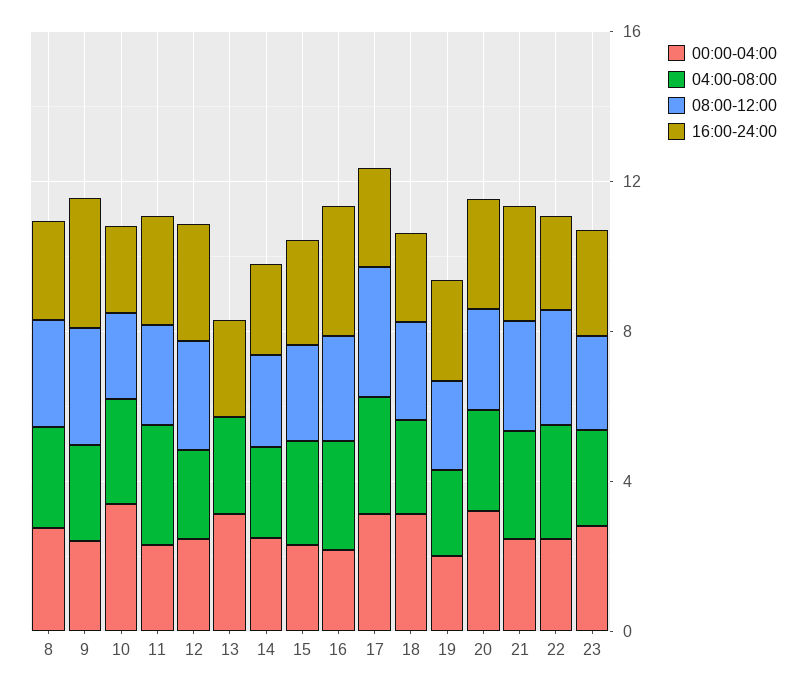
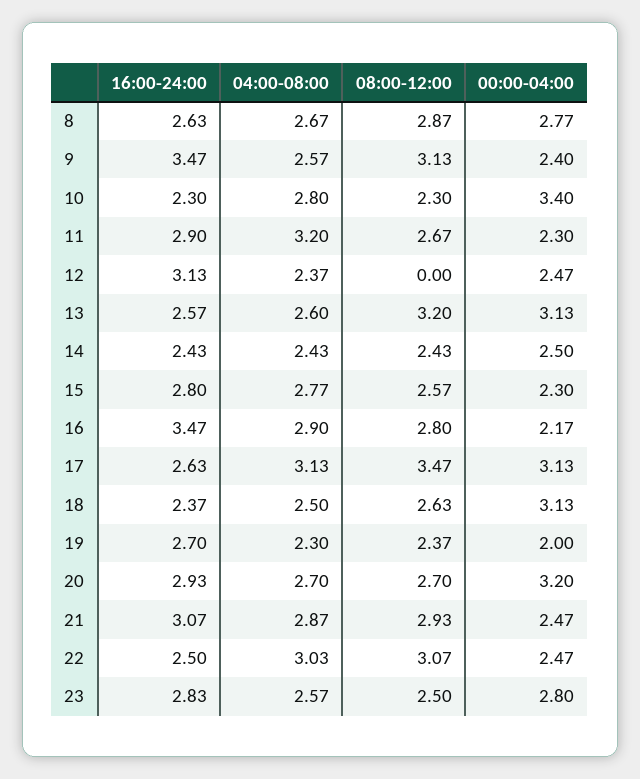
  {
    "00:00-04:00": {
      "8": 2.77,
      "9": 2.4,
      "10": 3.4,
      "11": 2.3,
      "12": 2.47,
      "13": 3.13,
      "14": 2.5,
      "15": 2.3,
      "16": 2.17,
      "17": 3.13,
      "18": 3.13,
      "19": 2,
      "20": 3.2,
      "21": 2.47,
      "22": 2.47,
      "23": 2.8
    },
    "04:00-08:00": {
      "8": 2.67,
      "9": 2.57,
      "10": 2.8,
      "11": 3.2,
      "12": 2.37,
      "13": 2.6,
      "14": 2.43,
      "15": 2.77,
      "16": 2.9,
      "17": 3.13,
      "18": 2.5,
      "19": 2.3,
      "20": 2.7,
      "21": 2.87,
      "22": 3.03,
      "23": 2.57
    },
    "08:00-12:00": {
      "8": 2.87,
      "9": 3.13,
      "10": 2.3,
      "11": 2.67,
-     "12": 3,
+     "12": 0,
-     "13": 0,
+     "13": 3.2,
      "14": 2.43,
      "15": 2.57,
      "16": 2.8,
      "17": 3.47,
      "18": 2.63,
      "19": 2.37,
      "20": 2.7,
      "21": 2.93,
      "22": 3.07,
      "23": 2.5
    },
    "16:00-24:00": {
      "8": 2.63,
      "9": 3.47,
      "10": 2.3,
      "11": 2.9,
      "12": 3.13,
      "13": 2.57,
      "14": 2.43,
      "15": 2.8,
      "16": 3.47,
      "17": 2.63,
      "18": 2.37,
      "19": 2.7,
      "20": 2.93,
      "21": 3.07,
      "22": 2.5,
      "23": 2.83
    }
  }

